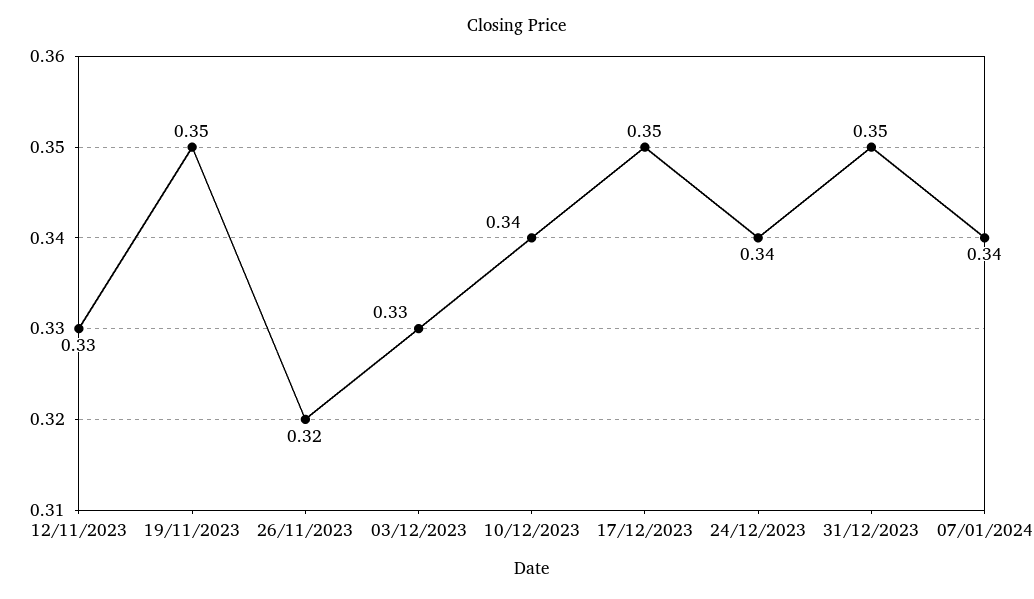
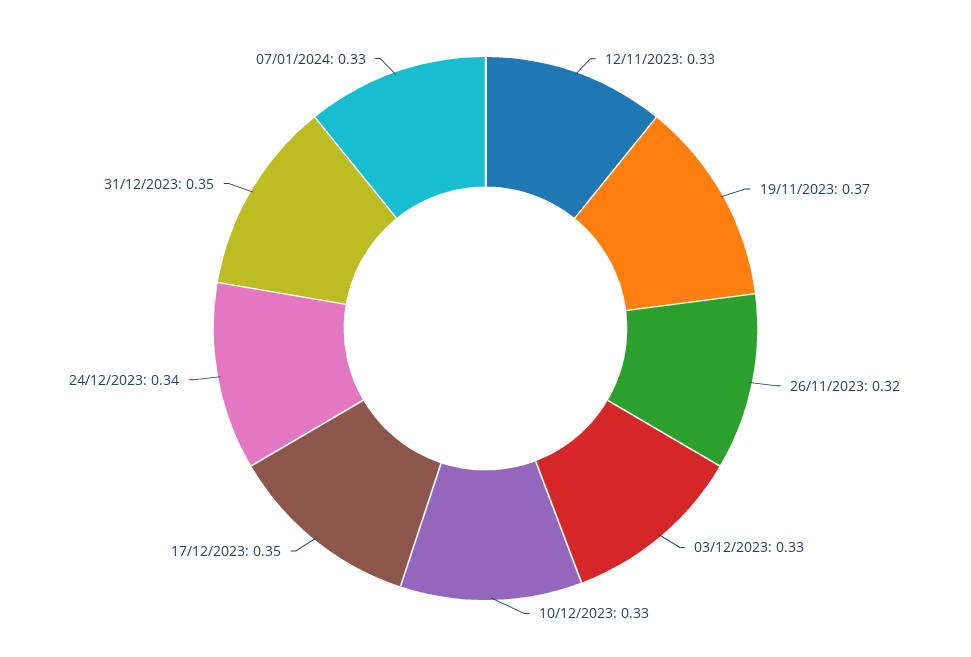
  {
    "12/11/2023": 0.33,
-   "19/11/2023": 0.35,
+   "19/11/2023": 0.37,
    "26/11/2023": 0.32,
    "03/12/2023": 0.33,
-   "10/12/2023": 0.34,
+   "10/12/2023": 0.33,
    "17/12/2023": 0.35,
    "24/12/2023": 0.34,
    "31/12/2023": 0.35,
-   "07/01/2024": 0.34
+   "07/01/2024": 0.33
  }

